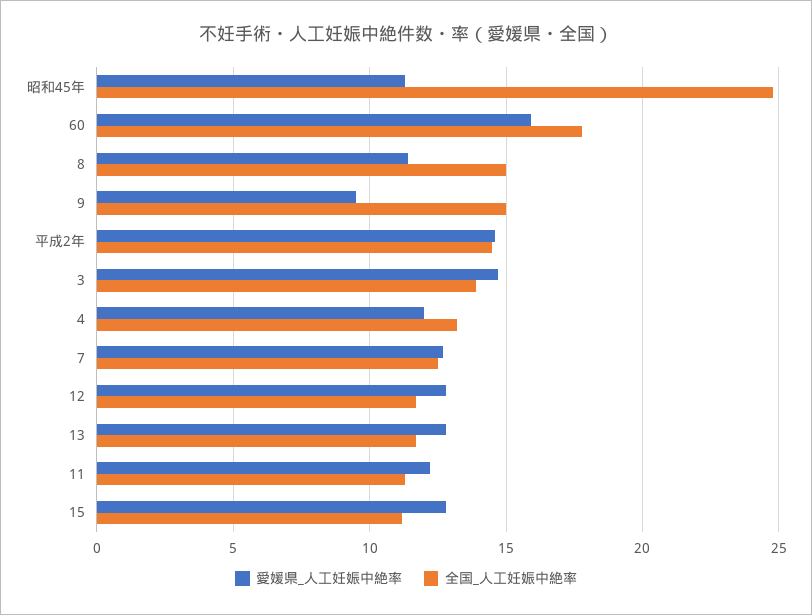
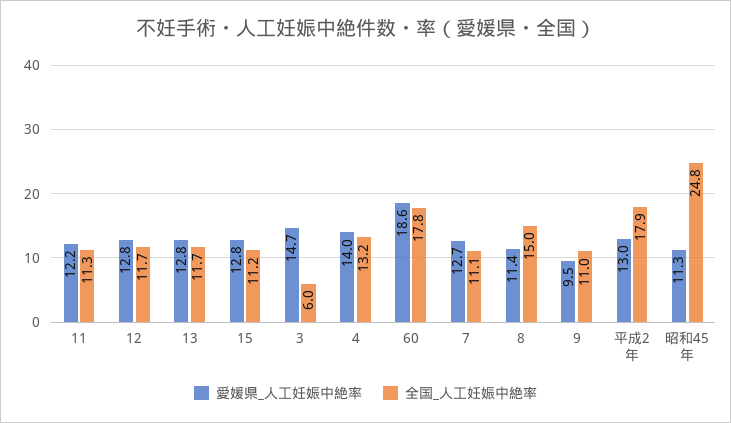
  {
    "愛媛県_人工妊娠中絶率": {
      "昭和45年": 11.3,
-     "60": 16,
+     "60": 18.6,
      "8": 11.4,
      "9": 9.5,
-     "平成2年": 14.5,
+     "平成2年": 13,
      "3": 14.7,
-     "4": 12,
+     "4": 14,
      "7": 12.7,
      "12": 12.8,
      "13": 12.8,
      "11": 12.2,
      "15": 12.8
    },
    "全国_人工妊娠中絶率": {
      "昭和45年": 24.8,
      "60": 17.8,
      "8": 15,
-     "9": 15,
+     "9": 11,
-     "平成2年": 14.5,
+     "平成2年": 17.9,
-     "3": 14,
+     "3": 6,
      "4": 13.2,
-     "7": 12.5,
+     "7": 11.1,
      "12": 11.7,
      "13": 11.7,
      "11": 11.3,
      "15": 11.2
    }
  }

